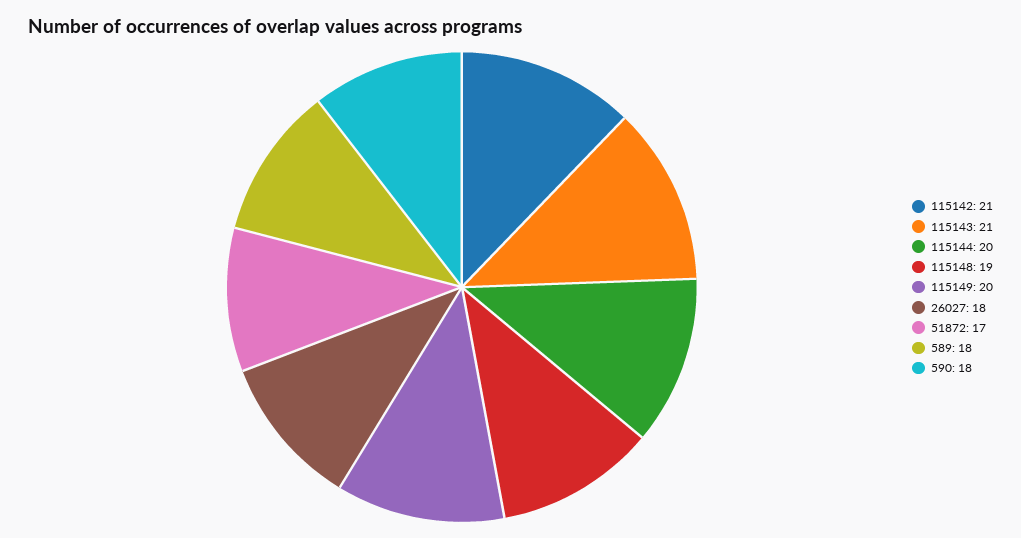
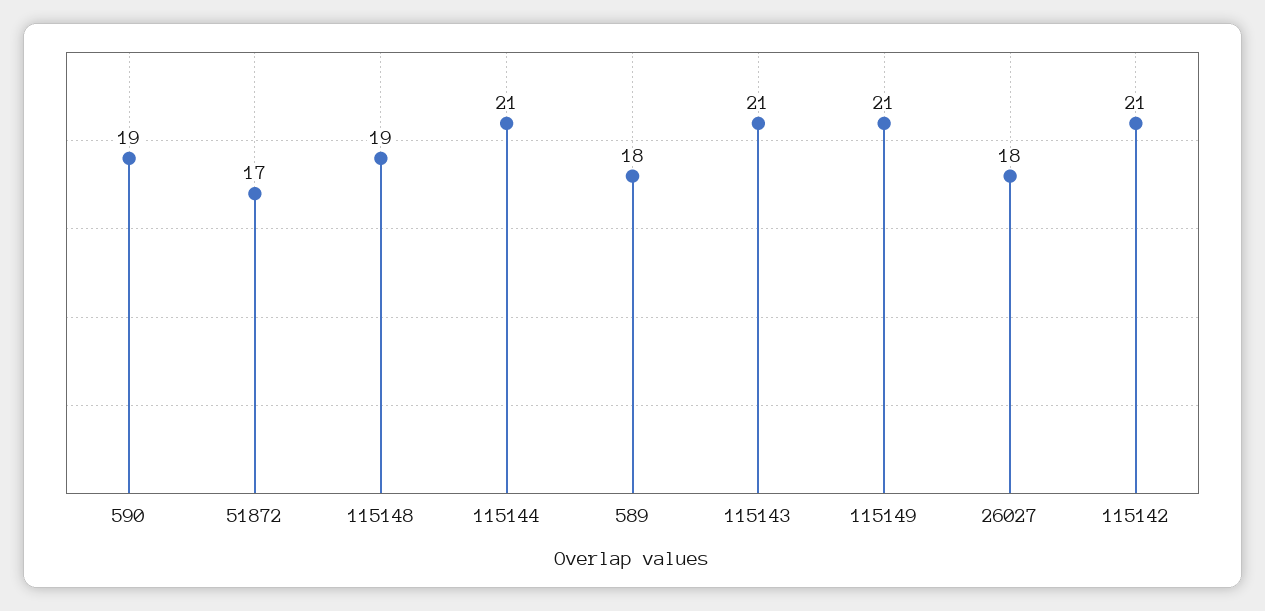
  {
    "115142": 21,
    "115143": 21,
-   "115144": 20,
+   "115144": 21,
    "115148": 19,
-   "115149": 20,
+   "115149": 21,
    "26027": 18,
    "51872": 17,
    "589": 18,
-   "590": 18
+   "590": 19
  }

